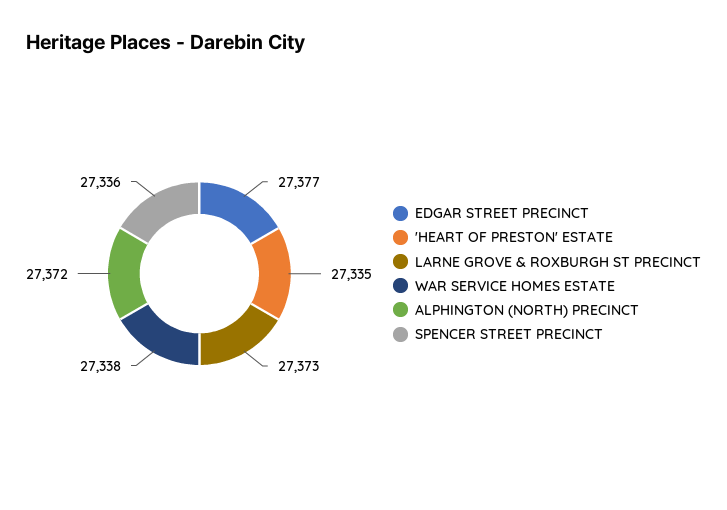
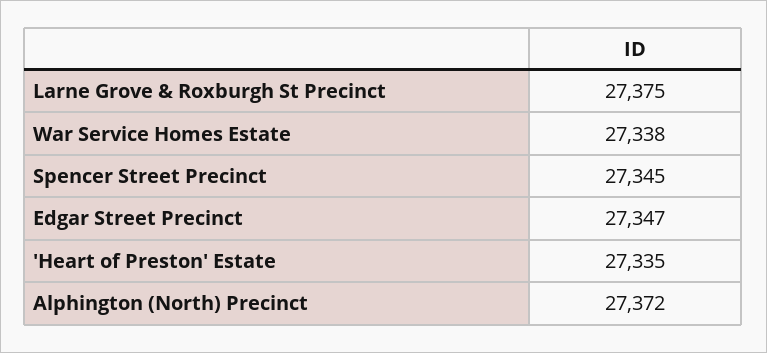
  {
-   "EDGAR STREET PRECINCT": 27377,
+   "EDGAR STREET PRECINCT": 27347,
    "'HEART OF PRESTON' ESTATE": 27335,
-   "LARNE GROVE & ROXBURGH ST PRECINCT": 27373,
+   "LARNE GROVE & ROXBURGH ST PRECINCT": 27375,
    "WAR SERVICE HOMES ESTATE": 27338,
    "ALPHINGTON (NORTH) PRECINCT": 27372,
-   "SPENCER STREET PRECINCT": 27336
+   "SPENCER STREET PRECINCT": 27345
  }

